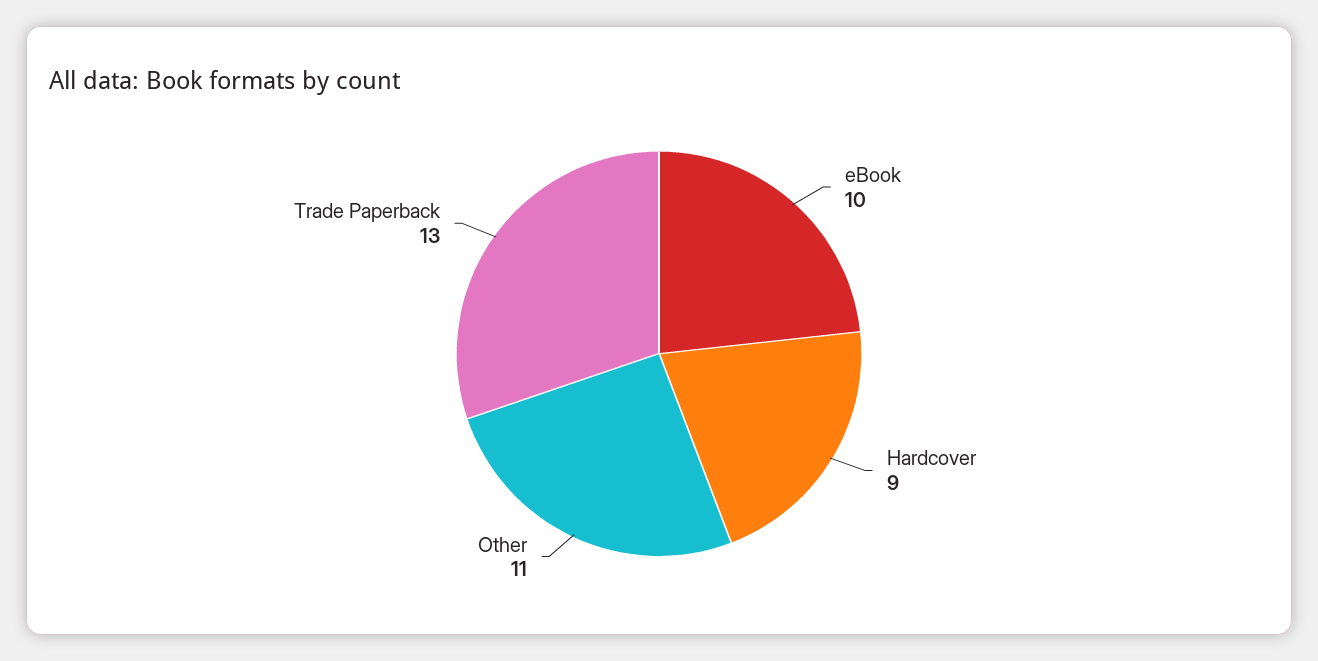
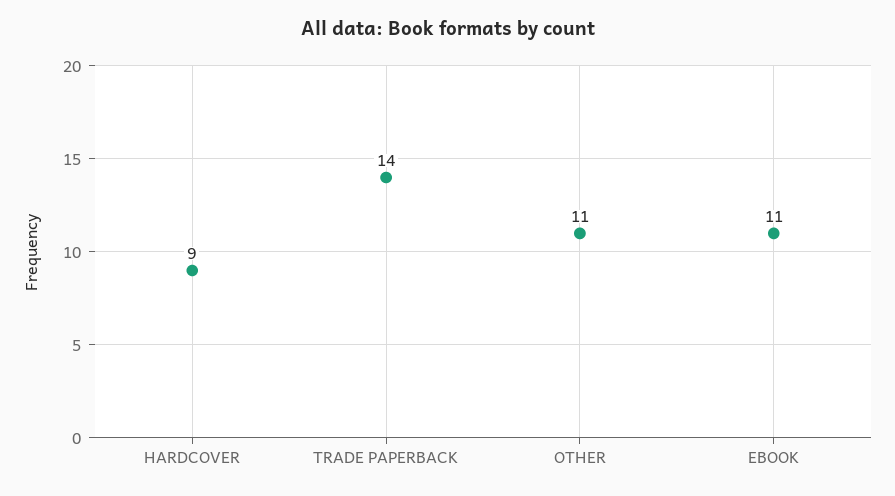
  {
-   "eBook": 10,
+   "eBook": 11,
    "Hardcover": 9,
    "Other": 11,
-   "Trade Paperback": 13
+   "Trade Paperback": 14
  }

